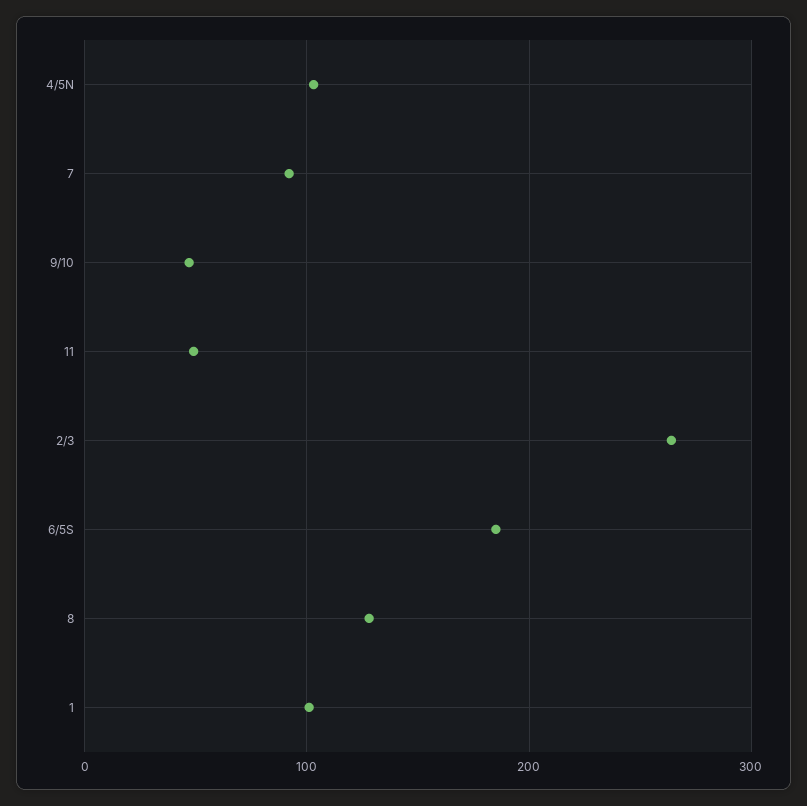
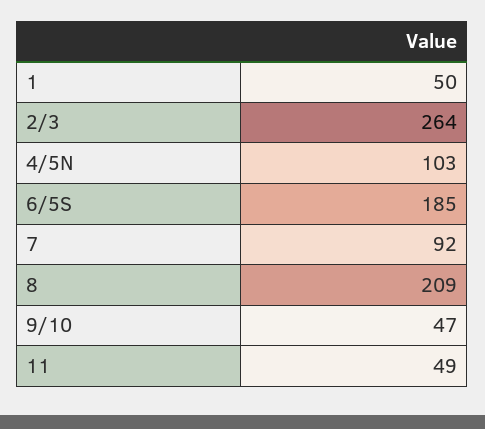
  {
    "4/5N": 103,
    "7": 92,
    "9/10": 47,
    "11": 49,
    "2/3": 264,
    "6/5S": 185,
-   "8": 130,
+   "8": 209,
-   "1": 100
+   "1": 50
  }

